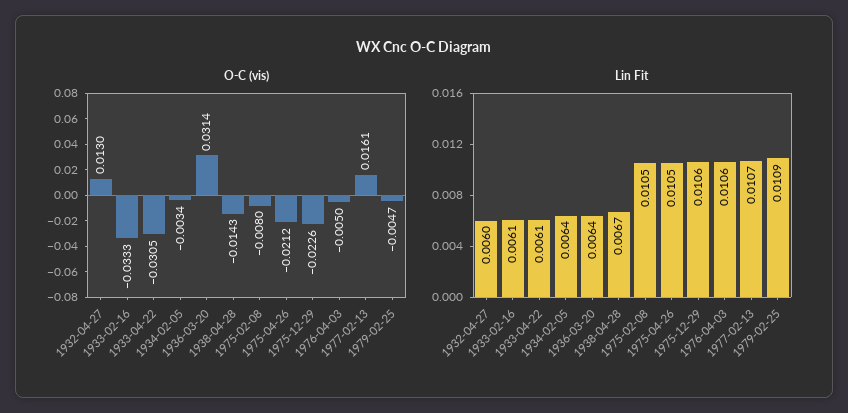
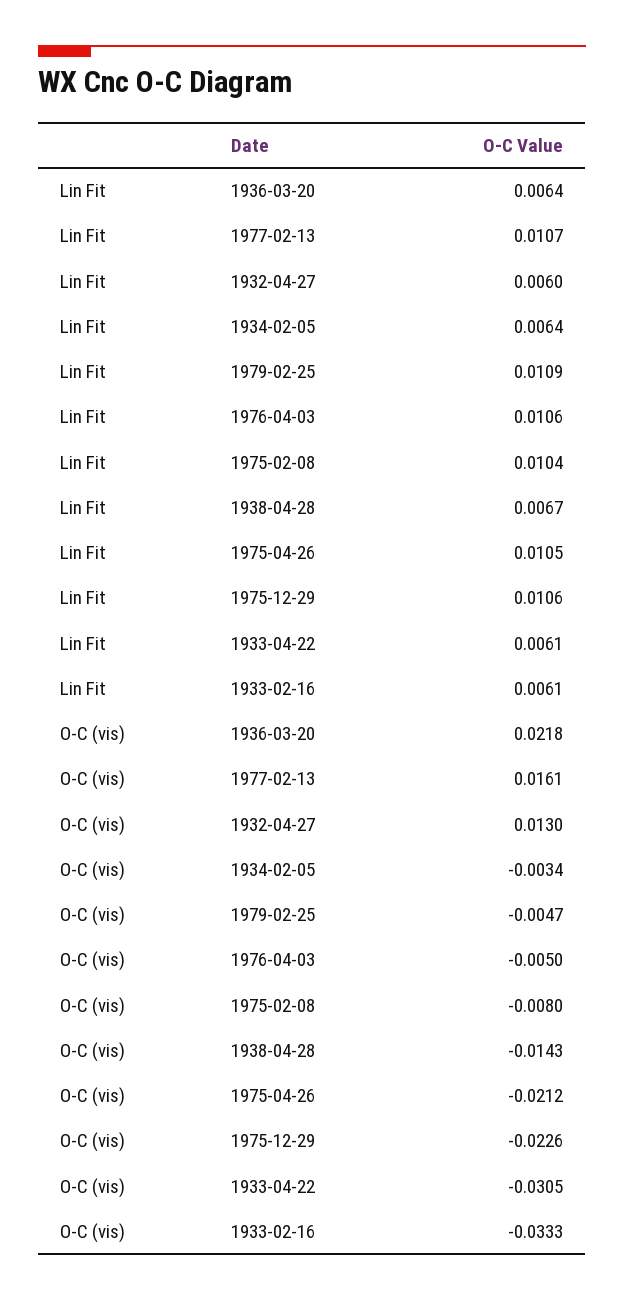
  {
    "O-C (vis)": {
      "1932-04-27": 0.013,
      "1933-02-16": -0.0333,
      "1933-04-22": -0.0305,
      "1934-02-05": -0.0034,
-     "1936-03-20": 0.0314,
+     "1936-03-20": 0.0218,
      "1938-04-28": -0.0143,
      "1975-02-08": -0.008,
      "1975-04-26": -0.0212,
      "1975-12-29": -0.0226,
      "1976-04-03": -0.005,
      "1977-02-13": 0.0161,
      "1979-02-25": -0.0047
    },
    "Lin Fit": {
      "1932-04-27": 0.006,
      "1933-02-16": 0.0061,
      "1933-04-22": 0.0061,
      "1934-02-05": 0.0064,
      "1936-03-20": 0.0064,
      "1938-04-28": 0.0067,
-     "1975-02-08": 0.0105,
+     "1975-02-08": 0.0104,
      "1975-04-26": 0.0105,
      "1975-12-29": 0.0106,
      "1976-04-03": 0.0106,
      "1977-02-13": 0.0107,
      "1979-02-25": 0.0109
    }
  }

